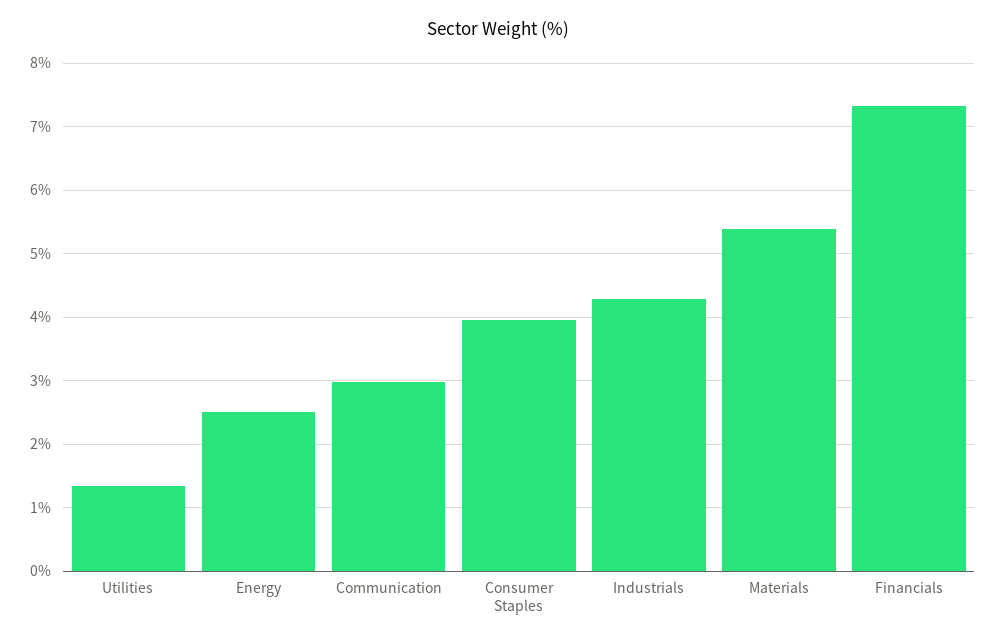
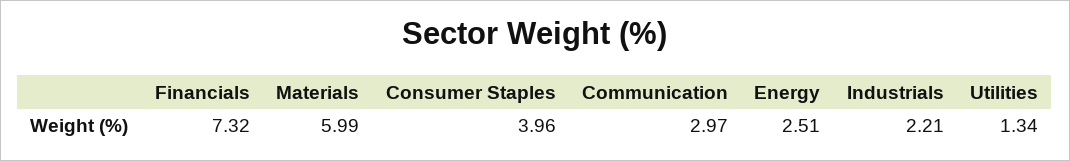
  {
    "Utilities": 1.34,
    "Energy": 2.51,
    "Communication": 2.97,
    "Consumer Staples": 3.96,
-   "Industrials": 4.3,
+   "Industrials": 2.21,
-   "Materials": 5.4,
+   "Materials": 5.99,
    "Financials": 7.32
  }

